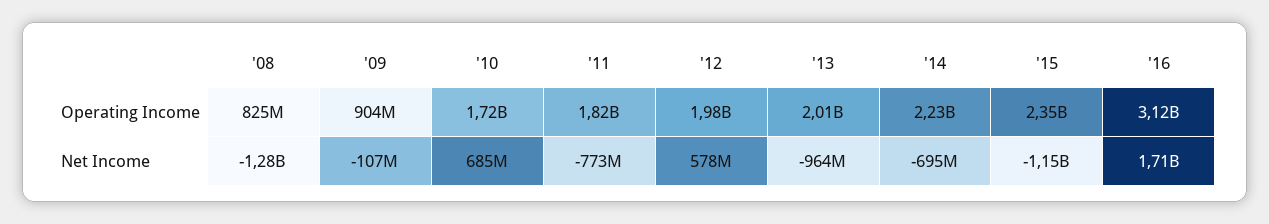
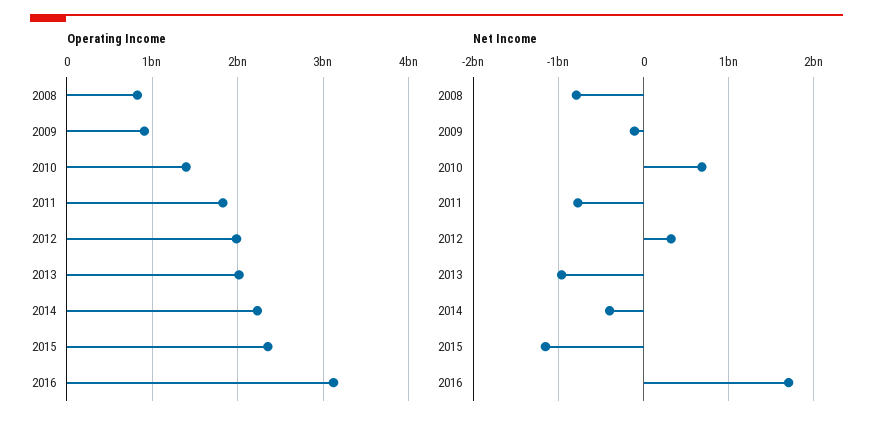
  {
    "Operating Income": {
      "'08": 825000000,
      "'09": 904000000,
-     "'10": 1720000000,
+     "'10": 1400000000,
      "'11": 1820000000,
      "'12": 1980000000,
      "'13": 2010000000,
      "'14": 2230000000,
      "'15": 2350000000,
      "'16": 3120000000
    },
    "Net Income": {
-     "'08": -1280000000,
+     "'08": -800000000,
      "'09": -107000000,
      "'10": 685000000,
      "'11": -773000000,
-     "'12": 578000000,
+     "'12": 300000000,
      "'13": -964000000,
-     "'14": -695000000,
+     "'14": -400000000,
      "'15": -1150000000,
      "'16": 1710000000
    }
  }

